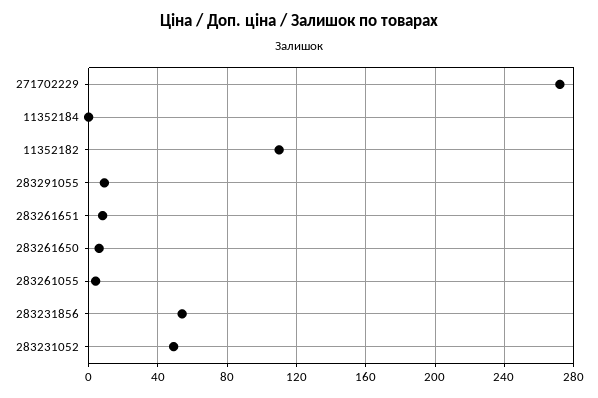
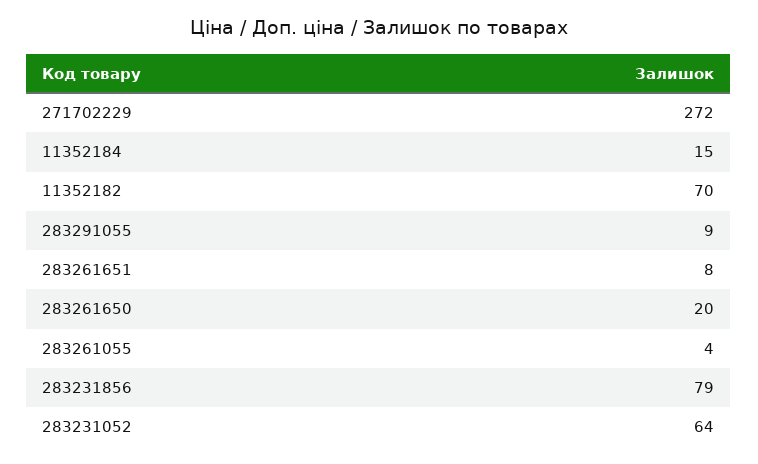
  {
    "271702229": 272,
-   "11352184": 0,
+   "11352184": 15,
-   "11352182": 110,
+   "11352182": 70,
    "283291055": 9,
    "283261651": 8,
-   "283261650": 5,
+   "283261650": 20,
    "283261055": 4,
-   "283231856": 55,
+   "283231856": 79,
-   "283231052": 50
+   "283231052": 64
  }

